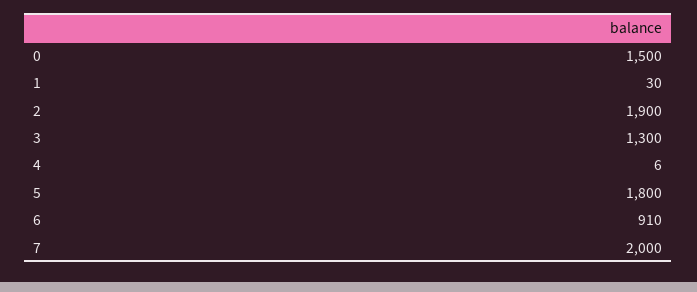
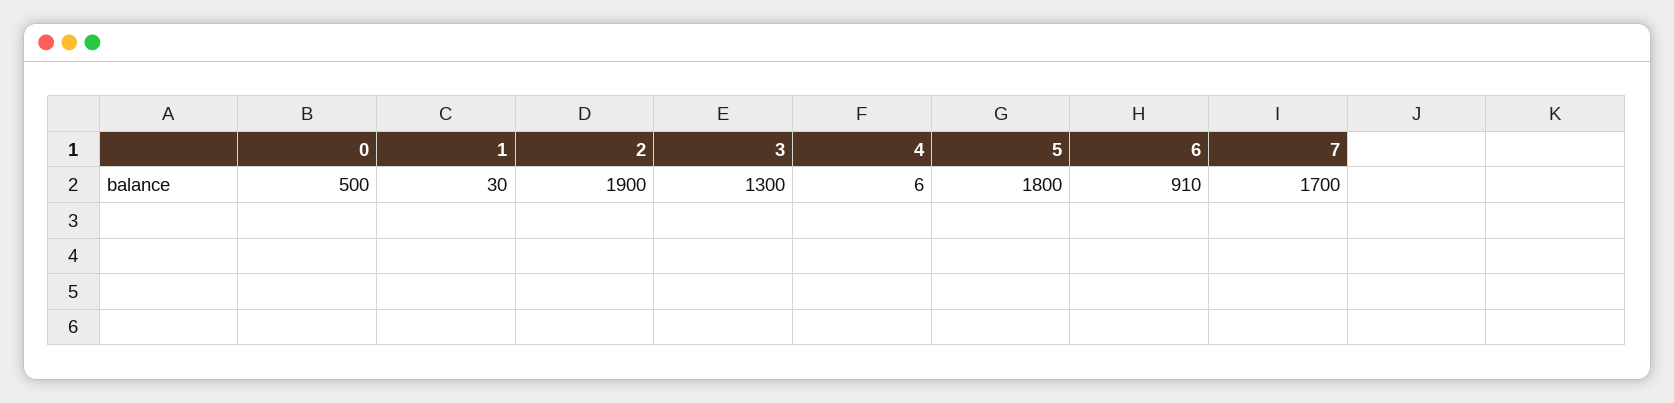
  {
-   "0": 1500,
+   "0": 500,
    "1": 30,
    "2": 1900,
    "3": 1300,
    "4": 6,
    "5": 1800,
    "6": 910,
-   "7": 2000
+   "7": 1700
  }

